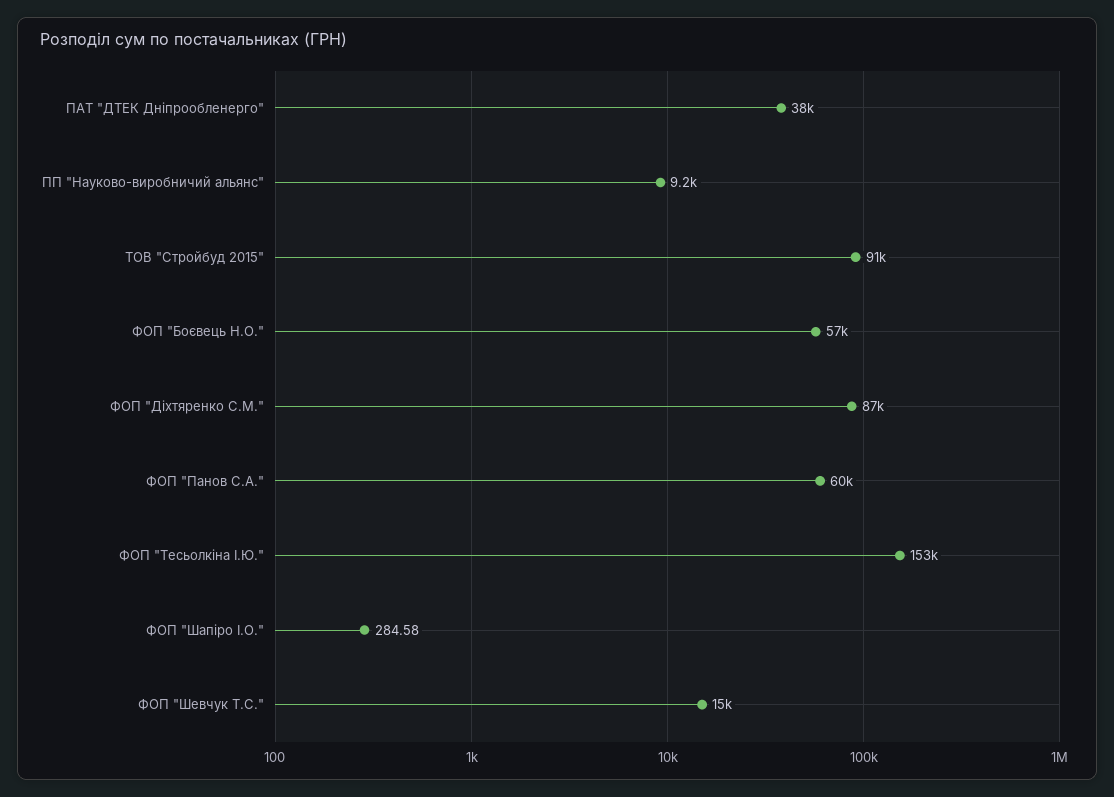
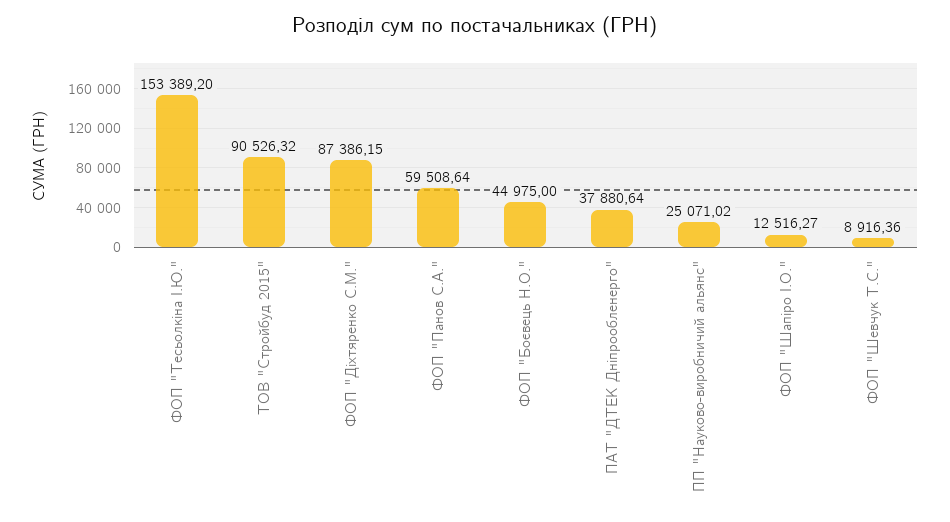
  {
    "ПАТ \"ДТЕК Дніпрообленерго\"": 37880.64,
-   "ПП \"Науково-виробничий альянс\"": 9200,
+   "ПП \"Науково-виробничий альянс\"": 25071.02,
    "ТОВ \"Стройбуд 2015\"": 90526.32,
-   "ФОП \"Боєвець Н.О.\"": 57000,
+   "ФОП \"Боєвець Н.О.\"": 44975,
    "ФОП \"Діхтяренко С.М.\"": 87386.15,
    "ФОП \"Панов С.А.\"": 59508.64,
    "ФОП \"Тесьолкіна І.Ю.\"": 153389.2,
-   "ФОП \"Шапіро І.О.\"": 284.58,
+   "ФОП \"Шапіро І.О.\"": 12516.27,
-   "ФОП \"Шевчук Т.С.\"": 15000
+   "ФОП \"Шевчук Т.С.\"": 8916.36
  }

